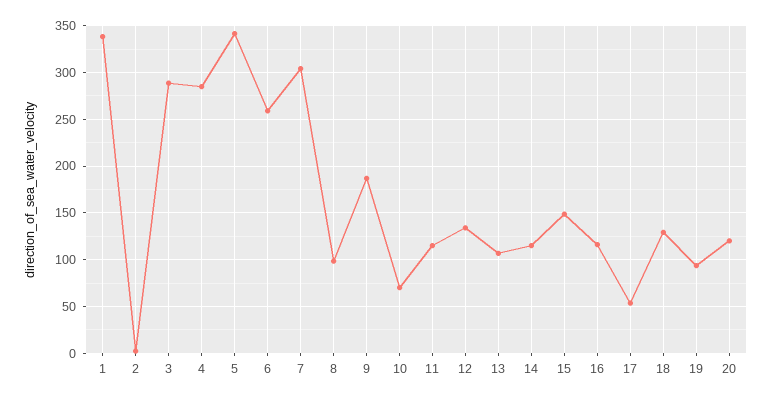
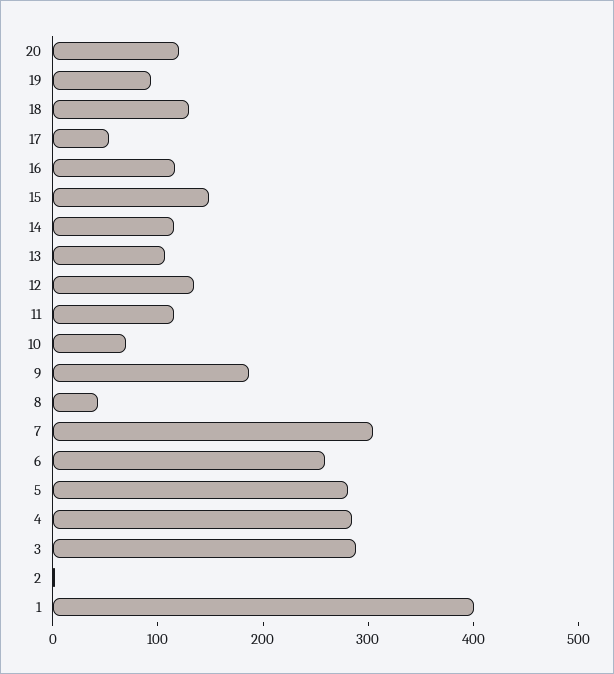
  {
-   "1": 340,
+   "1": 400,
    "2": 0,
    "3": 290,
    "4": 280,
-   "5": 340,
+   "5": 280,
    "6": 260,
    "7": 300,
-   "8": 100,
+   "8": 40,
    "9": 190,
    "10": 70,
    "11": 120,
    "12": 130,
    "13": 110,
    "14": 120,
    "15": 150,
    "16": 120,
    "17": 50,
    "18": 130,
    "19": 90,
    "20": 120
  }

